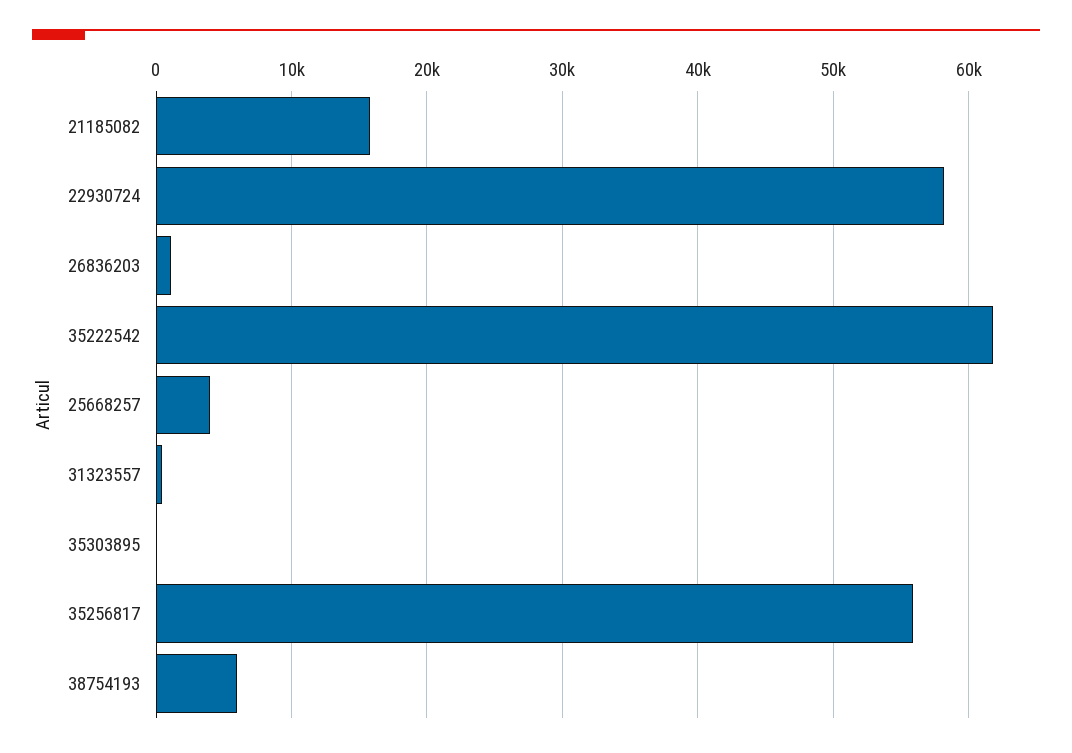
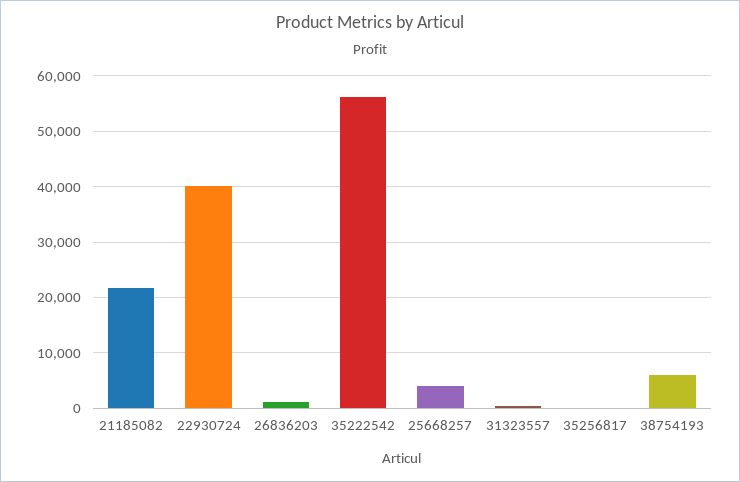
  {
-   "21185082": 16000,
+   "21185082": 22000,
-   "22930724": 58000,
+   "22930724": 40000,
    "26836203": 1000,
-   "35222542": 62000,
+   "35222542": 56000,
    "25668257": 4000,
    "31323557": 0,
-   "35303895": 0,
-   "35256817": 56000,
+   "35256817": 0,
    "38754193": 6000
  }

